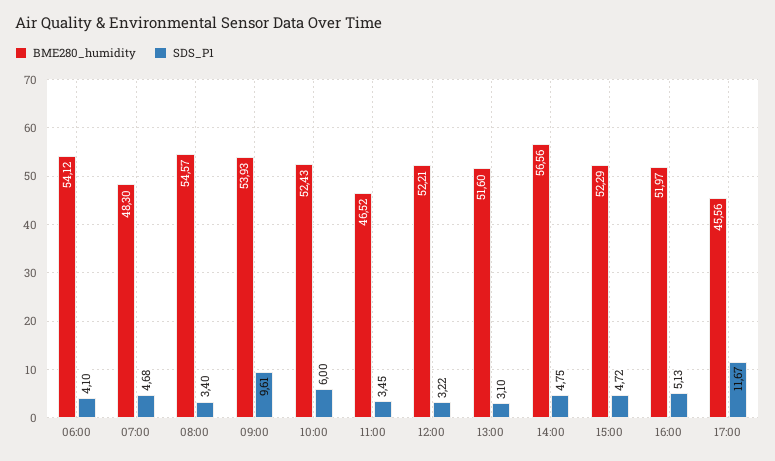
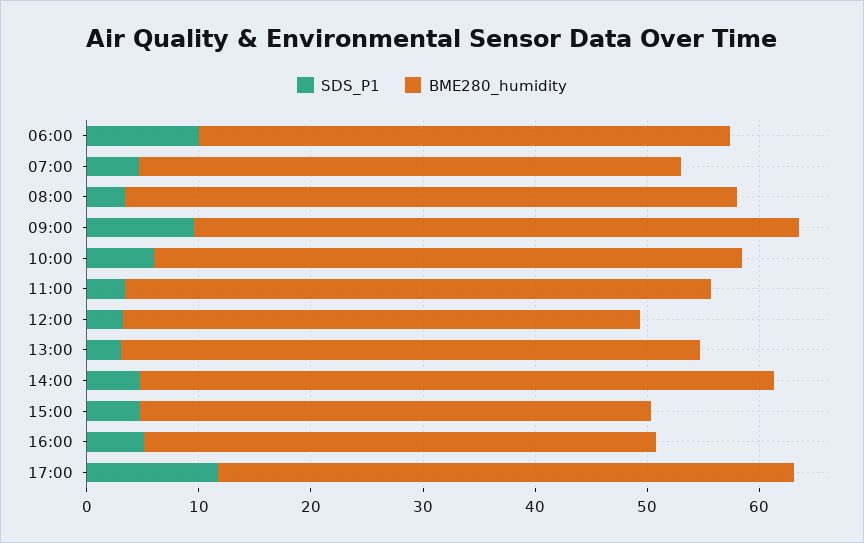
  {
    "BME280_humidity": {
-     "06:00": 54.12,
+     "06:00": 48,
      "07:00": 48.3,
      "08:00": 54.57,
      "09:00": 53.93,
      "10:00": 52.43,
-     "11:00": 46.52,
+     "11:00": 52,
-     "12:00": 52.21,
+     "12:00": 46,
      "13:00": 51.6,
      "14:00": 56.56,
-     "15:00": 52.29,
+     "15:00": 46,
-     "16:00": 51.97,
+     "16:00": 46,
-     "17:00": 45.56
+     "17:00": 52
    },
    "SDS_P1": {
-     "06:00": 4.1,
+     "06:00": 10,
      "07:00": 4.68,
      "08:00": 3.4,
      "09:00": 9.61,
      "10:00": 6,
      "11:00": 3.45,
      "12:00": 3.22,
      "13:00": 3.1,
      "14:00": 4.75,
      "15:00": 4.72,
      "16:00": 5.13,
      "17:00": 11.67
    }
  }

